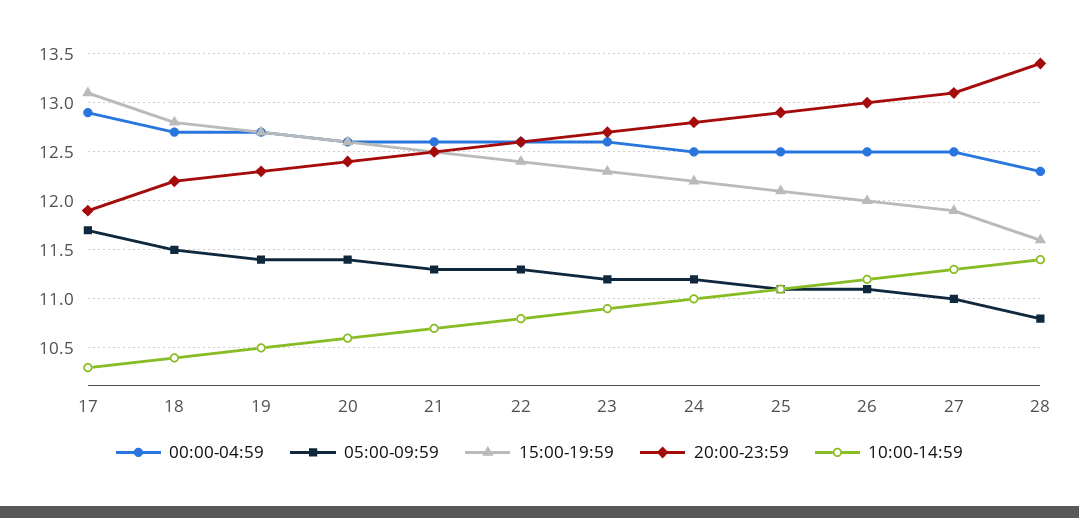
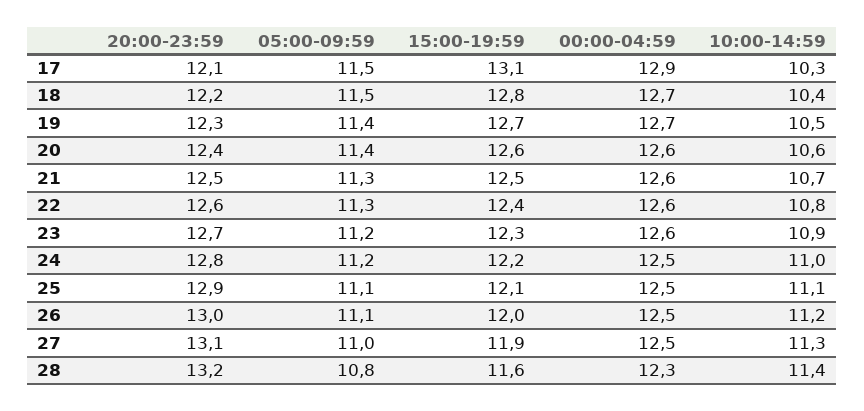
  {
    "00:00-04:59": {
      "17": 12.9,
      "18": 12.7,
      "19": 12.7,
      "20": 12.6,
      "21": 12.6,
      "22": 12.6,
      "23": 12.6,
      "24": 12.5,
      "25": 12.5,
      "26": 12.5,
      "27": 12.5,
      "28": 12.3
    },
    "05:00-09:59": {
-     "17": 11.7,
+     "17": 11.5,
      "18": 11.5,
      "19": 11.4,
      "20": 11.4,
      "21": 11.3,
      "22": 11.3,
      "23": 11.2,
      "24": 11.2,
      "25": 11.1,
      "26": 11.1,
      "27": 11,
      "28": 10.8
    },
    "15:00-19:59": {
      "17": 13.1,
      "18": 12.8,
      "19": 12.7,
      "20": 12.6,
      "21": 12.5,
      "22": 12.4,
      "23": 12.3,
      "24": 12.2,
      "25": 12.1,
      "26": 12,
      "27": 11.9,
      "28": 11.6
    },
    "20:00-23:59": {
-     "17": 11.9,
+     "17": 12.1,
      "18": 12.2,
      "19": 12.3,
      "20": 12.4,
      "21": 12.5,
      "22": 12.6,
      "23": 12.7,
      "24": 12.8,
      "25": 12.9,
      "26": 13,
      "27": 13.1,
-     "28": 13.4
+     "28": 13.2
    },
    "10:00-14:59": {
      "17": 10.3,
      "18": 10.4,
      "19": 10.5,
      "20": 10.6,
      "21": 10.7,
      "22": 10.8,
      "23": 10.9,
      "24": 11,
      "25": 11.1,
      "26": 11.2,
      "27": 11.3,
      "28": 11.4
    }
  }

